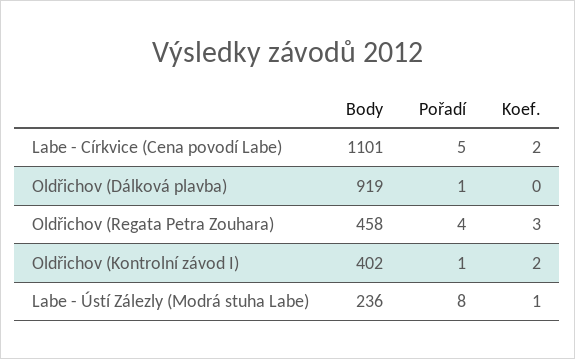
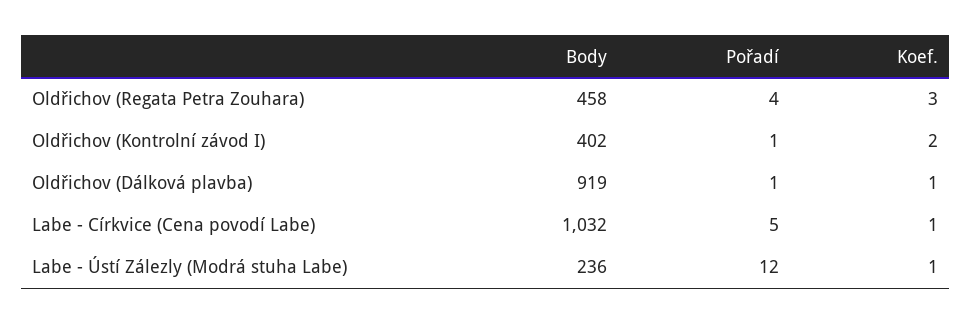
  {
    "Body": {
-     "Labe - Církvice (Cena povodí Labe)": 1101,
+     "Labe - Církvice (Cena povodí Labe)": 1032,
      "Oldřichov (Dálková plavba)": 919,
      "Oldřichov (Regata Petra Zouhara)": 458,
      "Oldřichov (Kontrolní závod I)": 402,
      "Labe - Ústí Zálezly (Modrá stuha Labe)": 236
    },
    "Pořadí": {
      "Labe - Církvice (Cena povodí Labe)": 5,
      "Oldřichov (Dálková plavba)": 1,
      "Oldřichov (Regata Petra Zouhara)": 4,
      "Oldřichov (Kontrolní závod I)": 1,
-     "Labe - Ústí Zálezly (Modrá stuha Labe)": 8
+     "Labe - Ústí Zálezly (Modrá stuha Labe)": 12
    },
    "Koef.": {
-     "Labe - Církvice (Cena povodí Labe)": 2,
+     "Labe - Církvice (Cena povodí Labe)": 1,
-     "Oldřichov (Dálková plavba)": 0,
+     "Oldřichov (Dálková plavba)": 1,
      "Oldřichov (Regata Petra Zouhara)": 3,
      "Oldřichov (Kontrolní závod I)": 2,
      "Labe - Ústí Zálezly (Modrá stuha Labe)": 1
    }
  }

